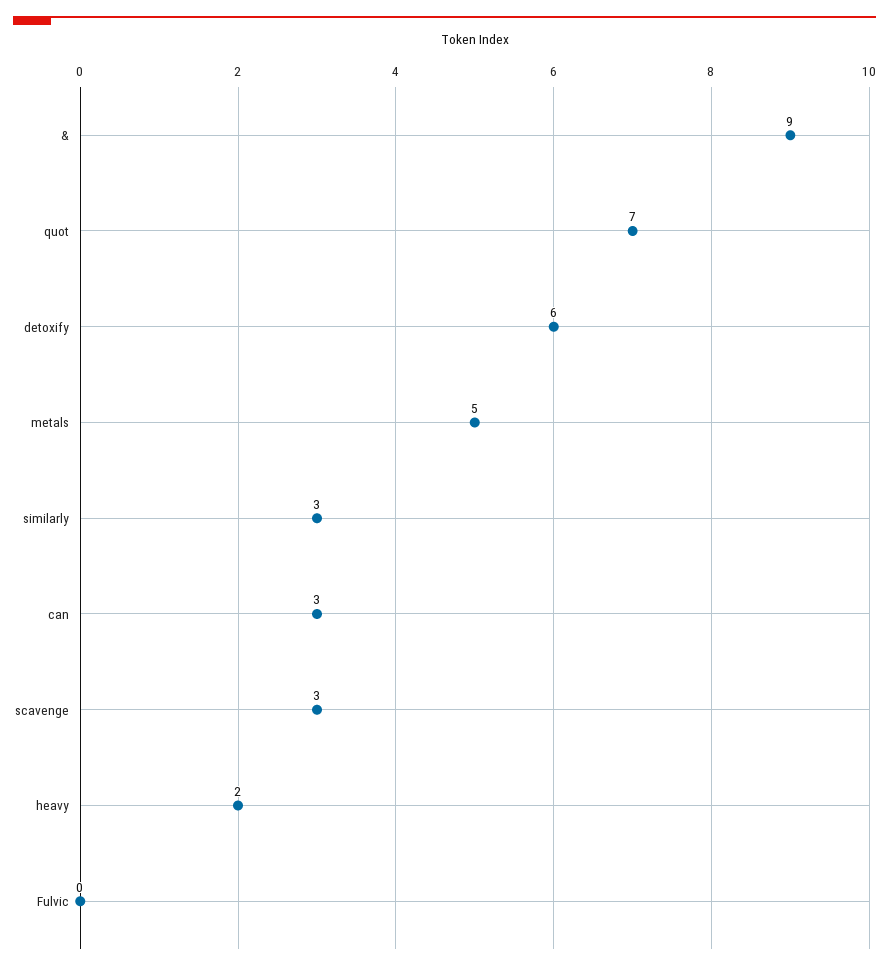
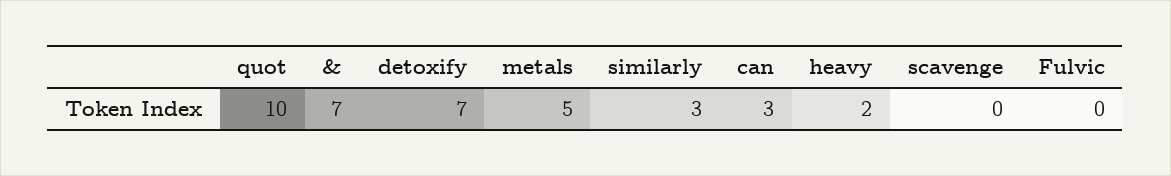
  {
-   "&": 9,
+   "&": 7,
-   "quot": 7,
+   "quot": 10,
-   "detoxify": 6,
+   "detoxify": 7,
    "metals": 5,
    "similarly": 3,
    "can": 3,
-   "scavenge": 3,
+   "scavenge": 0,
    "heavy": 2,
    "Fulvic": 0
  }

